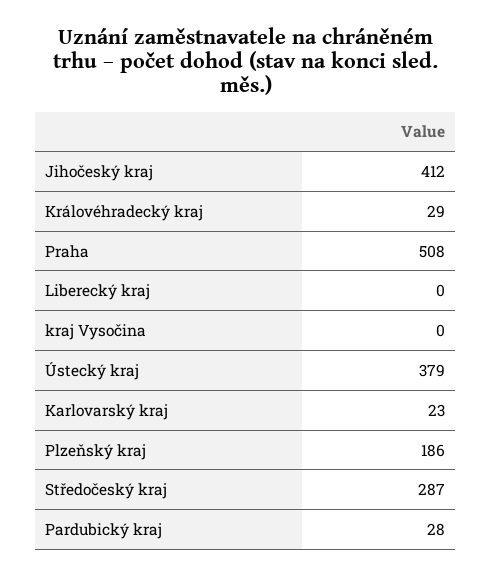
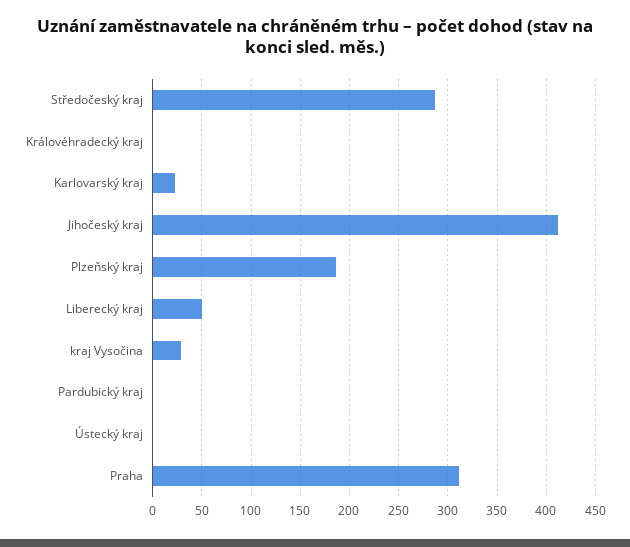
  {
    "Jihočeský kraj": 412,
-   "Královéhradecký kraj": 29,
+   "Královéhradecký kraj": 0,
-   "Praha": 508,
+   "Praha": 310,
-   "Liberecký kraj": 0,
+   "Liberecký kraj": 50,
-   "kraj Vysočina": 0,
+   "kraj Vysočina": 30,
-   "Ústecký kraj": 379,
+   "Ústecký kraj": 0,
    "Karlovarský kraj": 23,
    "Plzeňský kraj": 186,
    "Středočeský kraj": 287,
-   "Pardubický kraj": 28
+   "Pardubický kraj": 0
  }

